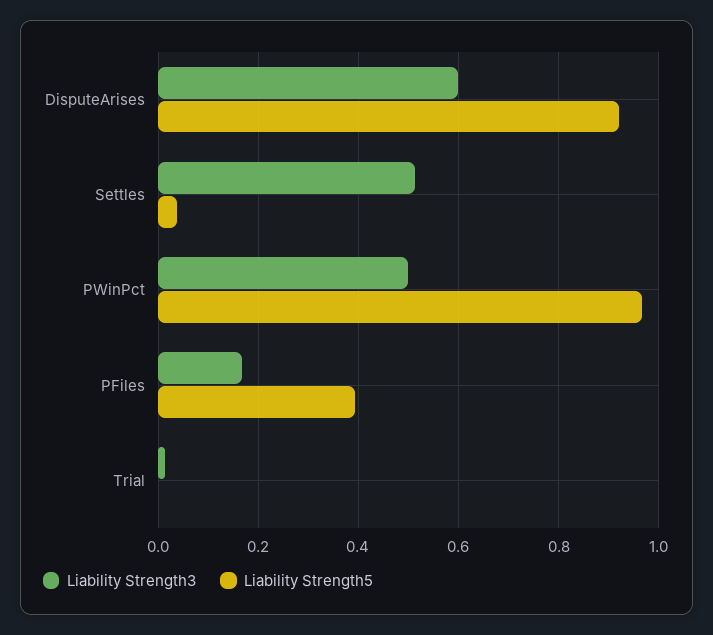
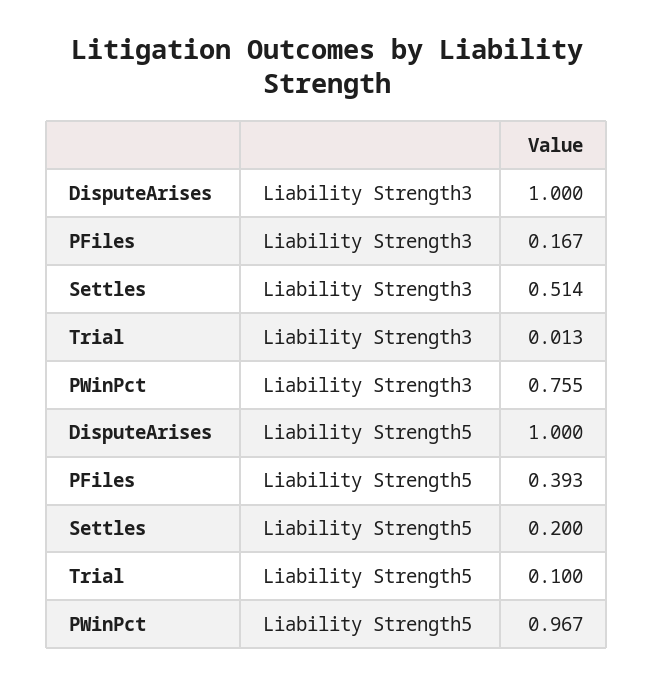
  {
    "Liability Strength3": {
-     "DisputeArises": 0.6,
+     "DisputeArises": 1,
      "Settles": 0.514,
-     "PWinPct": 0.5,
+     "PWinPct": 0.755,
      "PFiles": 0.167,
      "Trial": 0.013
    },
    "Liability Strength5": {
-     "DisputeArises": 0.92,
+     "DisputeArises": 1,
-     "Settles": 0.04,
+     "Settles": 0.2,
      "PWinPct": 0.967,
      "PFiles": 0.393,
-     "Trial": 0
+     "Trial": 0.1
    }
  }

